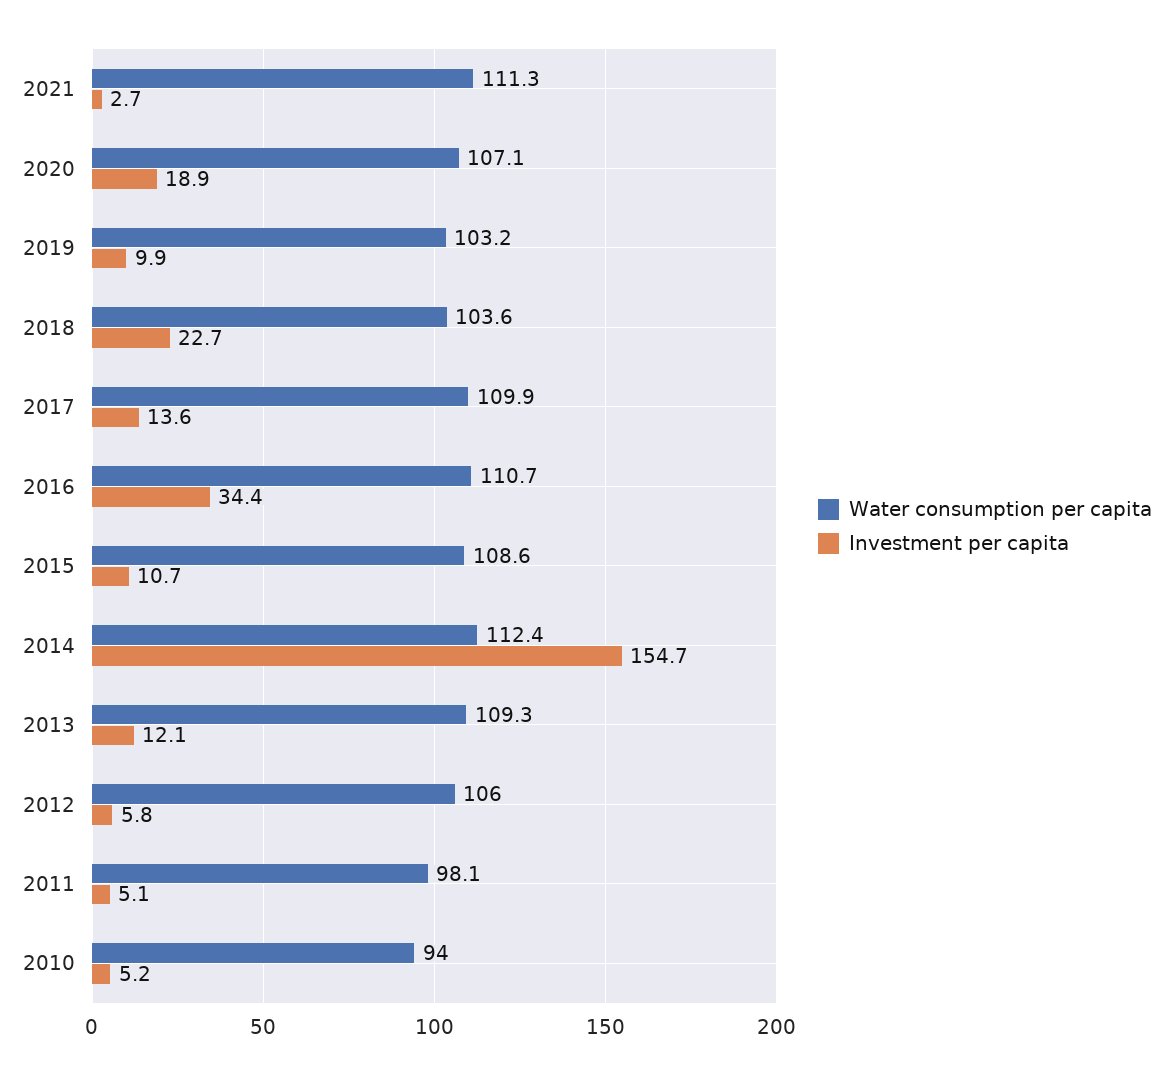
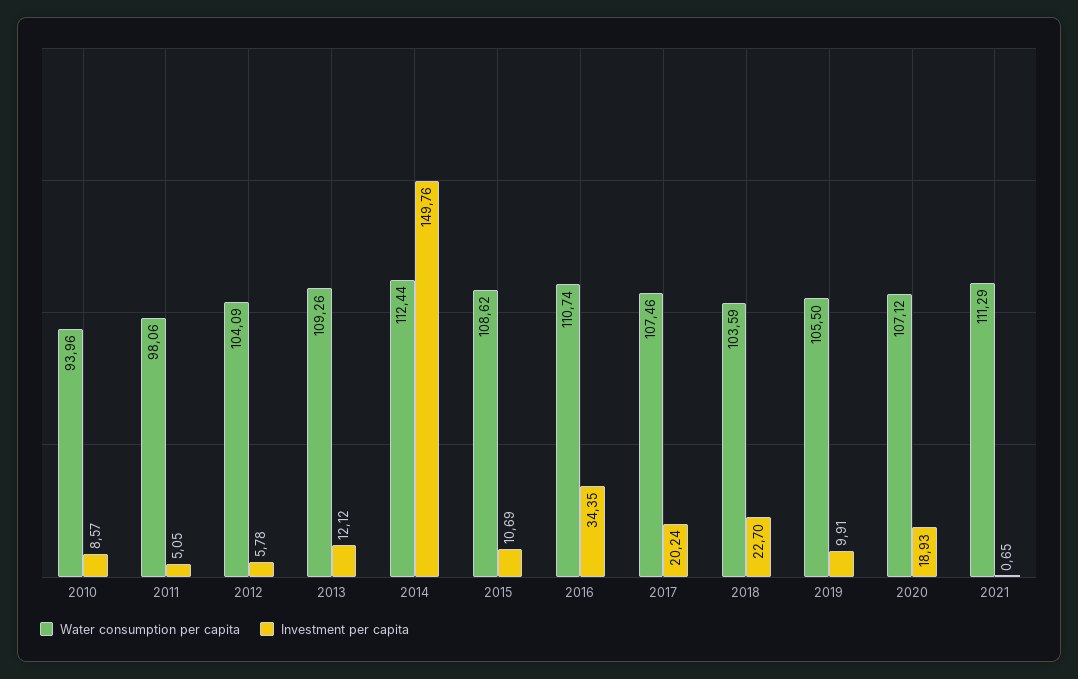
  {
    "Water consumption per capita": {
      "2021": 111.29,
      "2020": 107.12,
-     "2019": 103.2,
+     "2019": 105.5,
      "2018": 103.59,
-     "2017": 109.9,
+     "2017": 107.46,
      "2016": 110.74,
      "2015": 108.62,
      "2014": 112.44,
      "2013": 109.26,
-     "2012": 106,
+     "2012": 104.09,
      "2011": 98.06,
      "2010": 93.96
    },
    "Investment per capita": {
-     "2021": 2.7,
+     "2021": 0.65,
      "2020": 18.93,
      "2019": 9.91,
      "2018": 22.7,
-     "2017": 13.6,
+     "2017": 20.24,
      "2016": 34.35,
      "2015": 10.69,
-     "2014": 154.7,
+     "2014": 149.76,
      "2013": 12.12,
      "2012": 5.78,
      "2011": 5.05,
-     "2010": 5.2
+     "2010": 8.57
    }
  }

